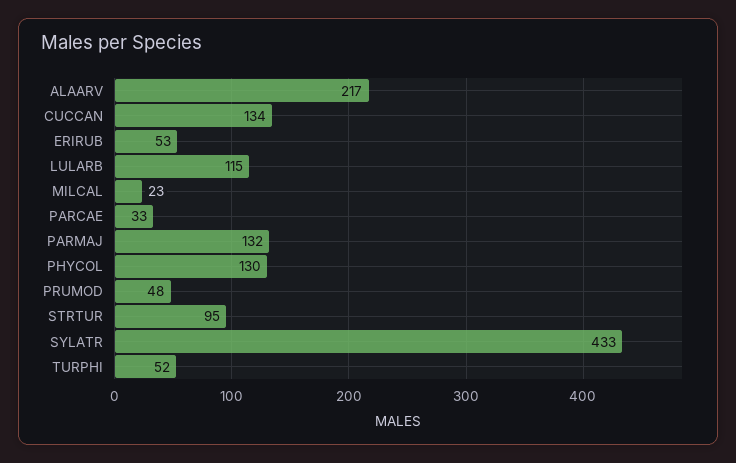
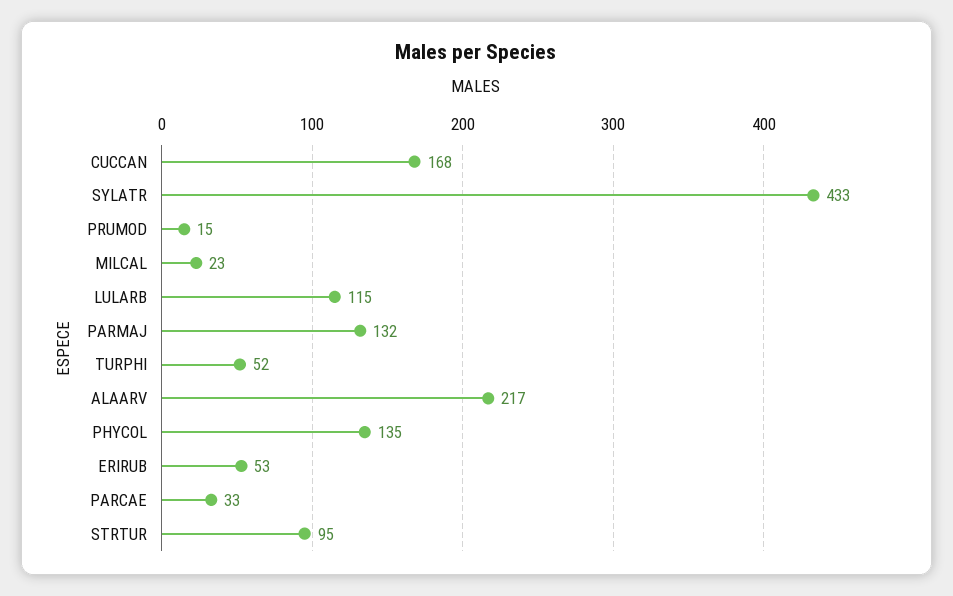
  {
    "ALAARV": 217,
-   "CUCCAN": 134,
+   "CUCCAN": 168,
    "ERIRUB": 53,
    "LULARB": 115,
    "MILCAL": 23,
    "PARCAE": 33,
    "PARMAJ": 132,
-   "PHYCOL": 130,
+   "PHYCOL": 135,
-   "PRUMOD": 48,
+   "PRUMOD": 15,
    "STRTUR": 95,
    "SYLATR": 433,
    "TURPHI": 52
  }

